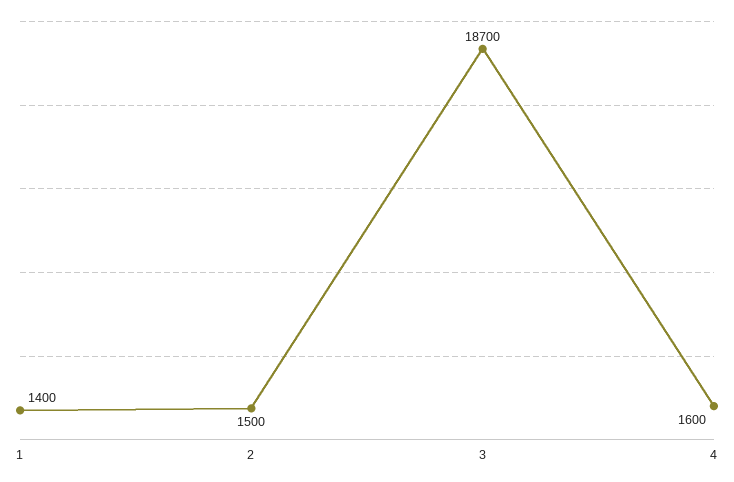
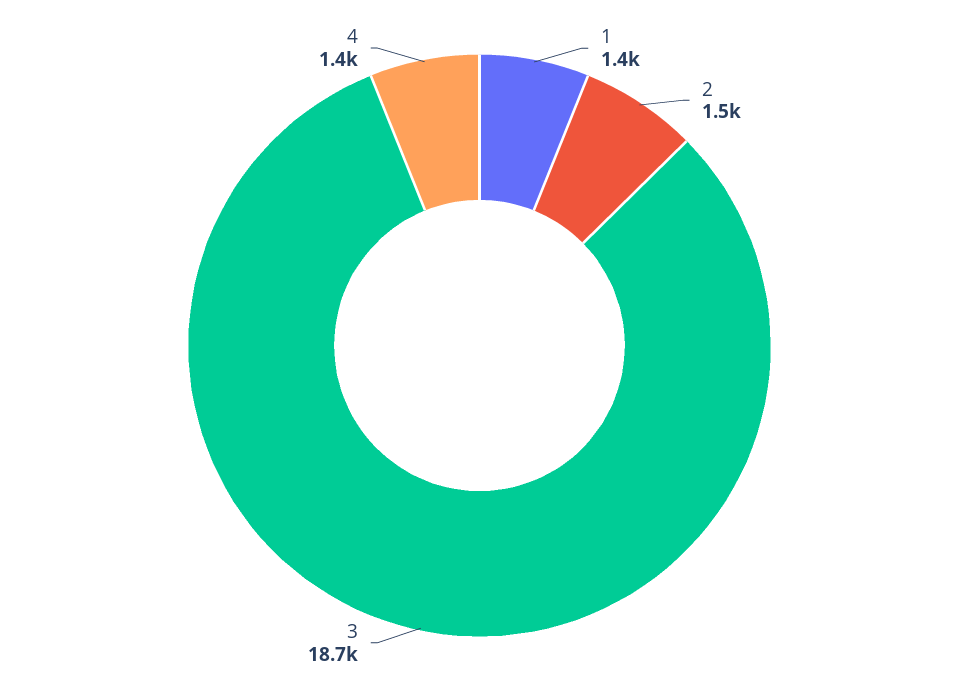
  {
    "1": 1400,
    "2": 1500,
    "3": 18700,
-   "4": 1600
+   "4": 1400
  }

